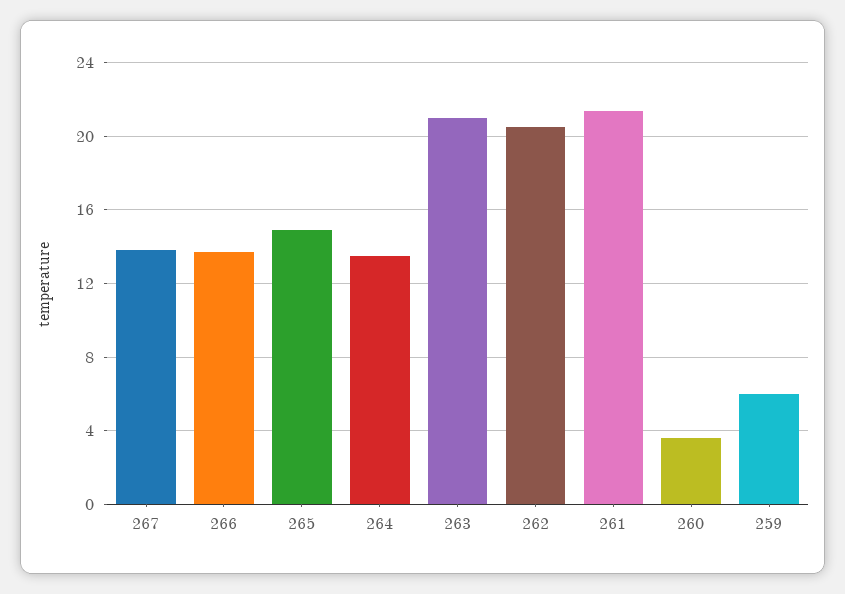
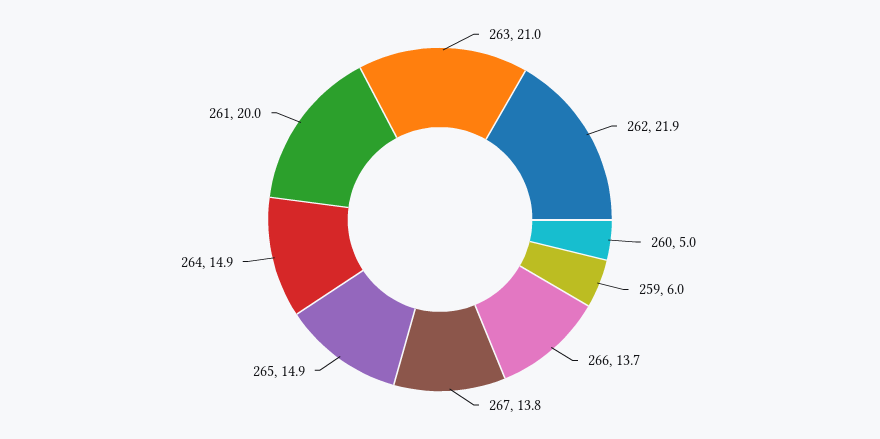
  {
    "267": 13.8,
    "266": 13.7,
    "265": 14.9,
-   "264": 13.5,
+   "264": 14.9,
    "263": 21,
-   "262": 20.5,
+   "262": 21.9,
-   "261": 21.5,
+   "261": 20,
-   "260": 3.5,
+   "260": 5,
    "259": 6
  }

